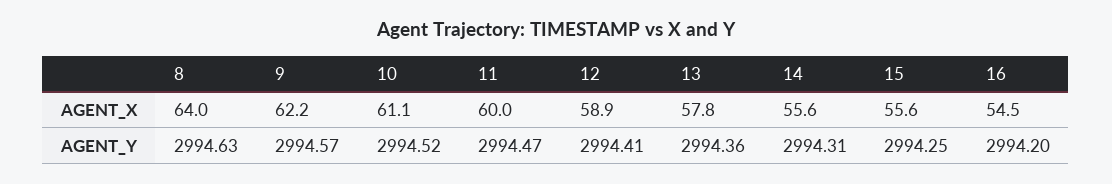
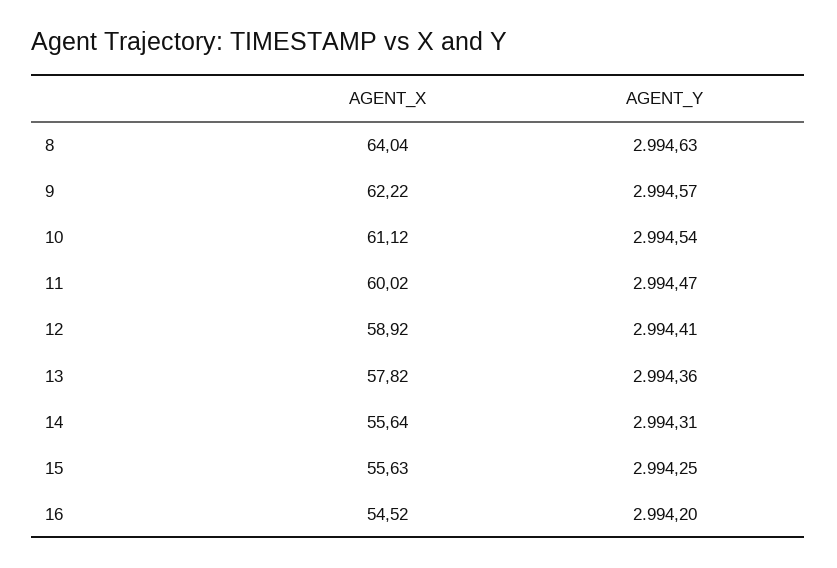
  {
    "8": {
      "AGENT_X": 64.04,
      "AGENT_Y": 2994.63
    },
    "9": {
      "AGENT_X": 62.22,
      "AGENT_Y": 2994.57
    },
    "10": {
      "AGENT_X": 61.12,
-     "AGENT_Y": 2994.52
+     "AGENT_Y": 2994.54
    },
    "11": {
      "AGENT_X": 60.02,
      "AGENT_Y": 2994.47
    },
    "12": {
      "AGENT_X": 58.92,
      "AGENT_Y": 2994.41
    },
    "13": {
      "AGENT_X": 57.82,
      "AGENT_Y": 2994.36
    },
    "14": {
      "AGENT_X": 55.64,
      "AGENT_Y": 2994.31
    },
    "15": {
      "AGENT_X": 55.63,
      "AGENT_Y": 2994.25
    },
    "16": {
      "AGENT_X": 54.52,
      "AGENT_Y": 2994.2
    }
  }

